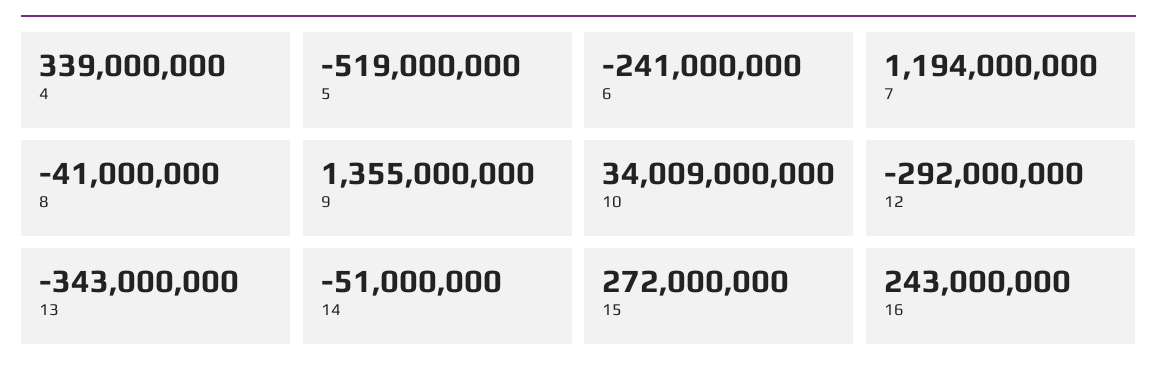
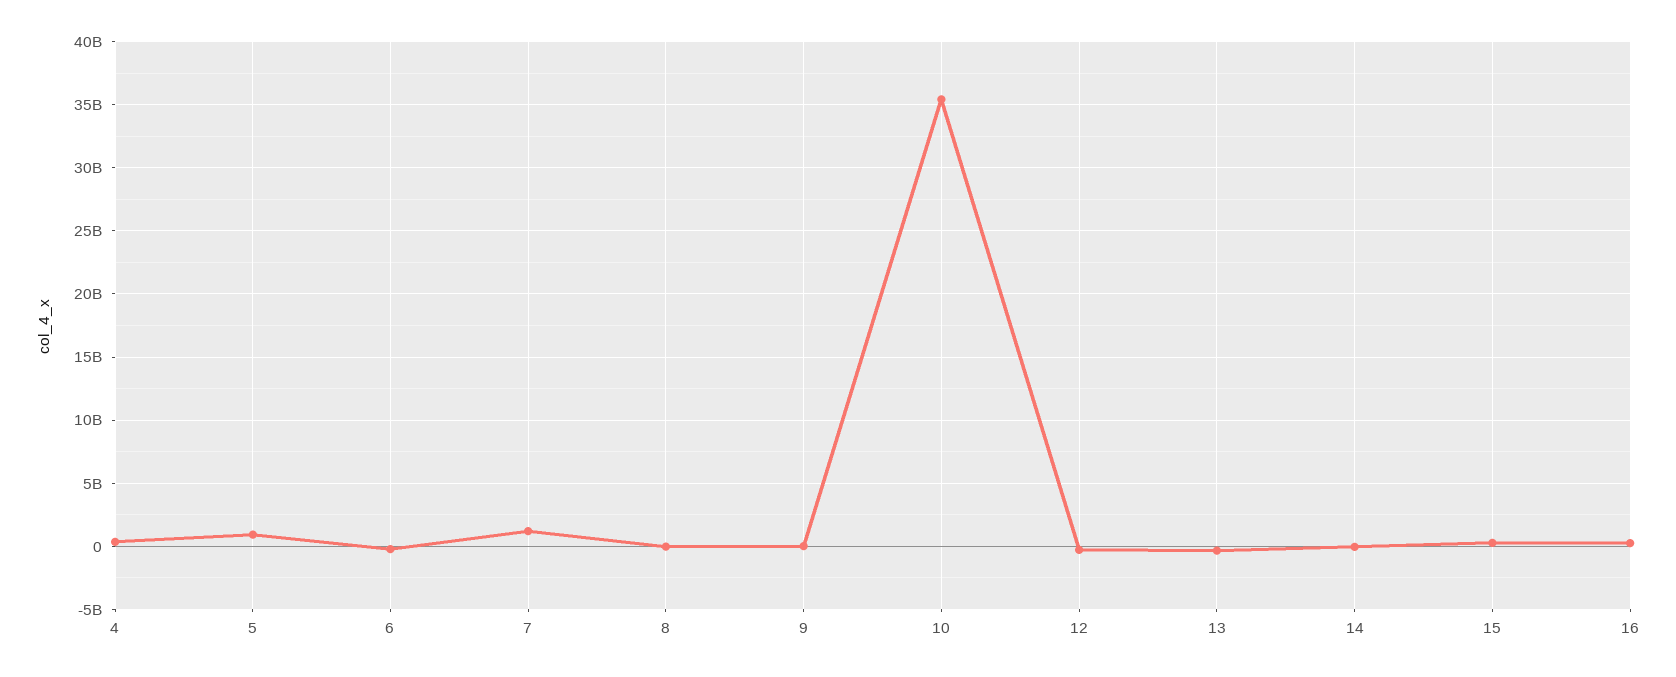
  {
    "4": 339000000,
-   "5": -519000000,
+   "5": 1000000000,
    "6": -241000000,
    "7": 1194000000,
    "8": -41000000,
-   "9": 1355000000,
+   "9": 0,
-   "10": 34009000000,
+   "10": 35500000000,
    "12": -292000000,
    "13": -343000000,
    "14": -51000000,
    "15": 272000000,
    "16": 243000000
  }

